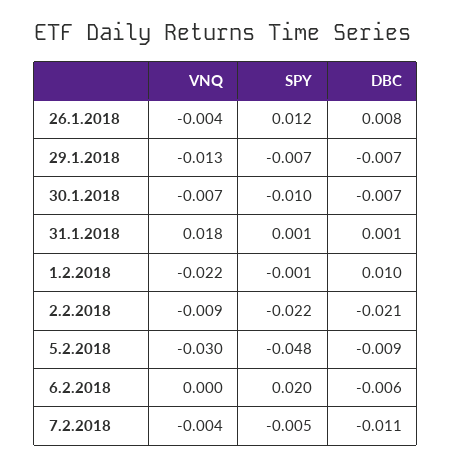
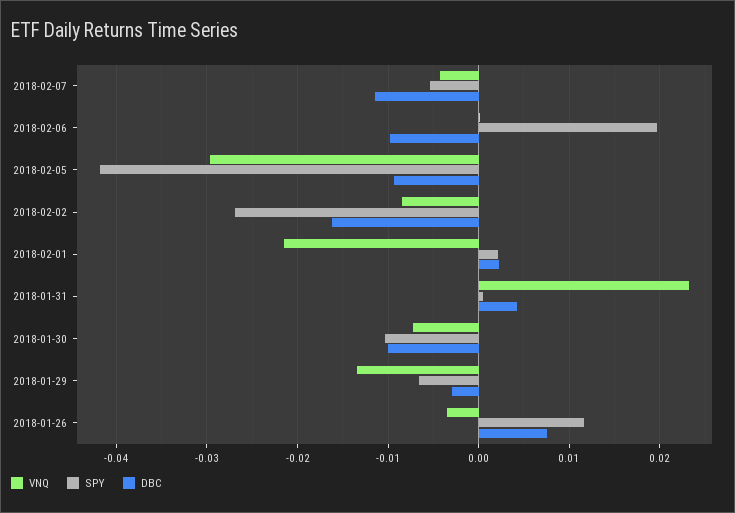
  {
    "VNQ": {
      "26.1.2018": -0.004,
      "29.1.2018": -0.013,
      "30.1.2018": -0.007,
-     "31.1.2018": 0.018,
+     "31.1.2018": 0.023,
      "1.2.2018": -0.022,
      "2.2.2018": -0.009,
      "5.2.2018": -0.03,
      "6.2.2018": 0,
      "7.2.2018": -0.004
    },
    "SPY": {
      "26.1.2018": 0.012,
      "29.1.2018": -0.007,
      "30.1.2018": -0.01,
      "31.1.2018": 0.001,
-     "1.2.2018": -0.001,
+     "1.2.2018": 0.002,
-     "2.2.2018": -0.022,
+     "2.2.2018": -0.027,
-     "5.2.2018": -0.048,
+     "5.2.2018": -0.042,
      "6.2.2018": 0.02,
      "7.2.2018": -0.005
    },
    "DBC": {
      "26.1.2018": 0.008,
-     "29.1.2018": -0.007,
+     "29.1.2018": -0.003,
-     "30.1.2018": -0.007,
+     "30.1.2018": -0.01,
-     "31.1.2018": 0.001,
+     "31.1.2018": 0.004,
-     "1.2.2018": 0.01,
+     "1.2.2018": 0.002,
-     "2.2.2018": -0.021,
+     "2.2.2018": -0.016,
      "5.2.2018": -0.009,
-     "6.2.2018": -0.006,
+     "6.2.2018": -0.01,
      "7.2.2018": -0.011
    }
  }

